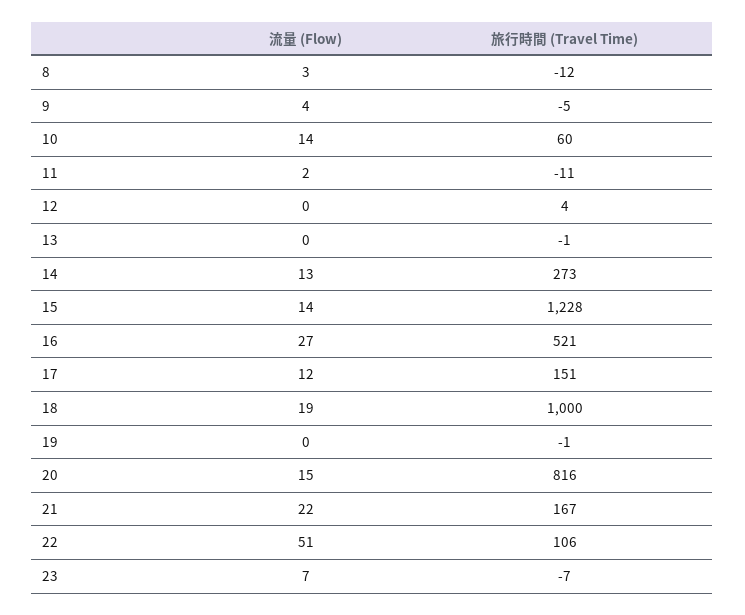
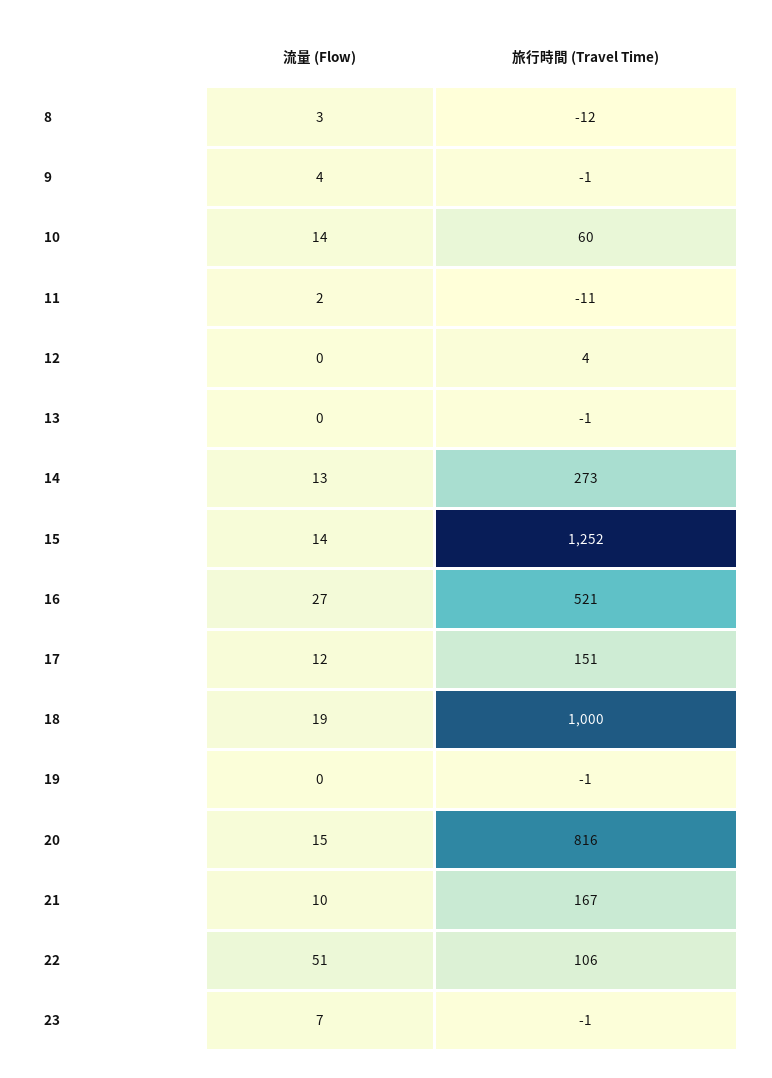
  {
    "流量 (Flow)": {
      "8": 3,
      "9": 4,
      "10": 14,
      "11": 2,
      "12": 0,
      "13": 0,
      "14": 13,
      "15": 14,
      "16": 27,
      "17": 12,
      "18": 19,
      "19": 0,
      "20": 15,
-     "21": 22,
+     "21": 10,
      "22": 51,
      "23": 7
    },
    "旅行時間 (Travel Time)": {
      "8": -12,
-     "9": -5,
+     "9": -1,
      "10": 60,
      "11": -11,
      "12": 4,
      "13": -1,
      "14": 273,
-     "15": 1228,
+     "15": 1252,
      "16": 521,
      "17": 151,
      "18": 1000,
      "19": -1,
      "20": 816,
      "21": 167,
      "22": 106,
-     "23": -7
+     "23": -1
    }
  }

